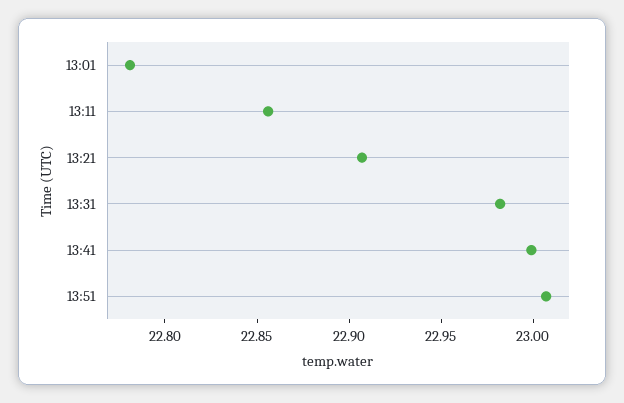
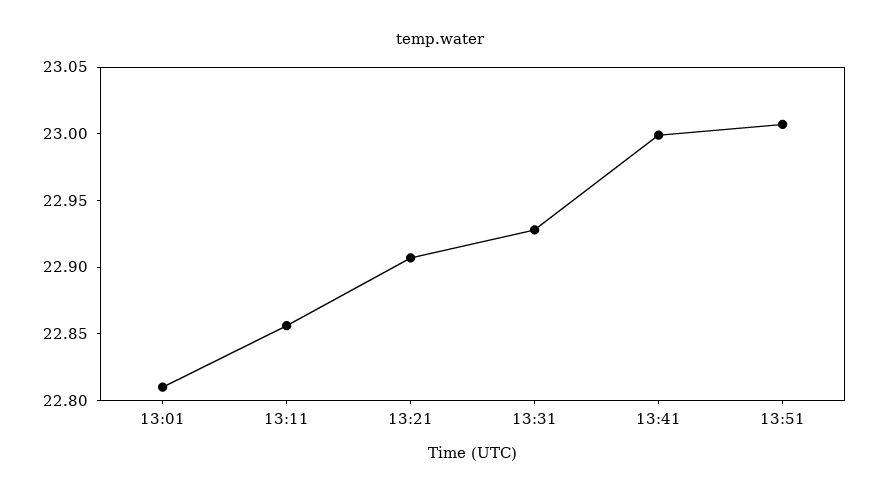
  {
-   "13:01": 22.78,
+   "13:01": 22.81,
    "13:11": 22.86,
    "13:21": 22.91,
-   "13:31": 22.98,
+   "13:31": 22.93,
    "13:41": 23,
    "13:51": 23.01
  }

